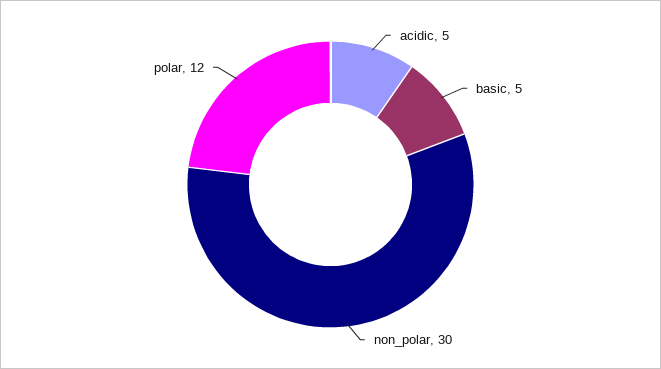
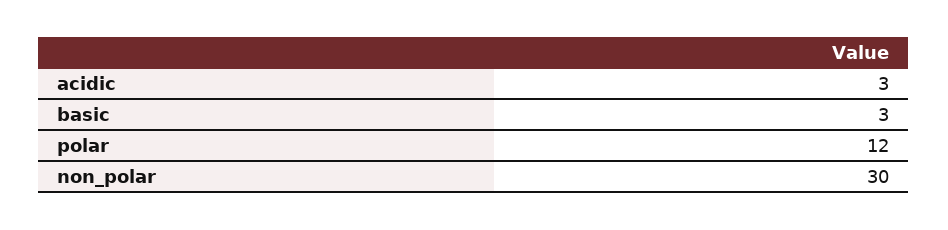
  {
-   "acidic": 5,
+   "acidic": 3,
-   "basic": 5,
+   "basic": 3,
    "non_polar": 30,
    "polar": 12
  }

